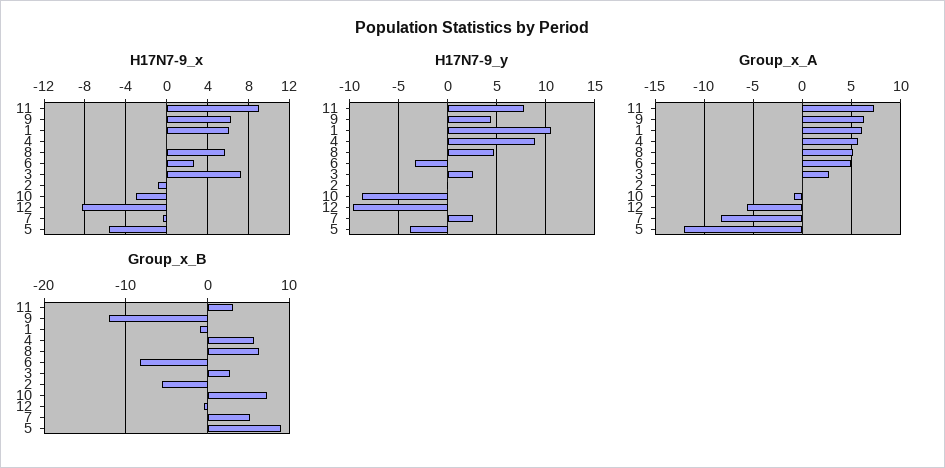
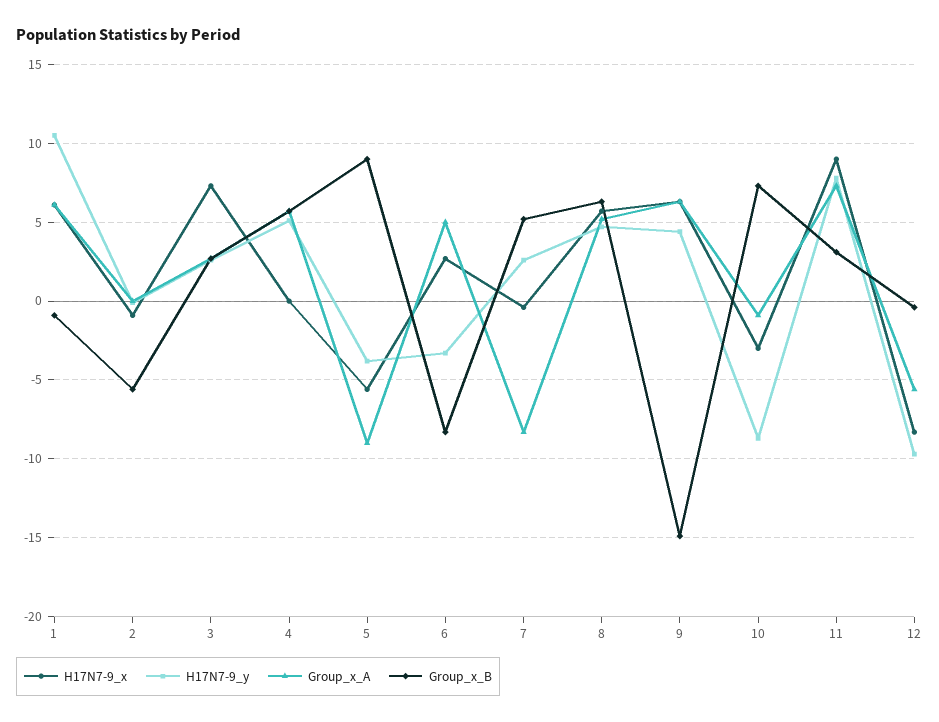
  {
    "H17N7-9_x": {
      "11": 9,
      "9": 6.5,
      "1": 6,
      "4": 0,
      "8": 5.5,
      "6": 2.5,
      "3": 7.5,
      "2": -1,
      "10": -3,
      "12": -8.5,
      "7": -0.5,
      "5": -5.5
    },
    "H17N7-9_y": {
      "11": 8,
      "9": 4.5,
      "1": 10.5,
-     "4": 9,
+     "4": 5,
      "8": 4.5,
      "6": -3.5,
      "3": 2.5,
      "2": 0,
      "10": -8.5,
      "12": -9.5,
      "7": 2.5,
      "5": -4
    },
    "Group_x_A": {
      "11": 7.5,
      "9": 6.5,
      "1": 6,
      "4": 5.5,
      "8": 5,
      "6": 5,
      "3": 2.5,
      "2": 0,
      "10": -1,
      "12": -5.5,
      "7": -8.5,
-     "5": -12
+     "5": -9
    },
    "Group_x_B": {
      "11": 3,
-     "9": -12,
+     "9": -15,
      "1": -1,
      "4": 5.5,
      "8": 6.5,
      "6": -8.5,
      "3": 2.5,
      "2": -5.5,
      "10": 7.5,
      "12": -0.5,
      "7": 5,
      "5": 9
    }
  }

